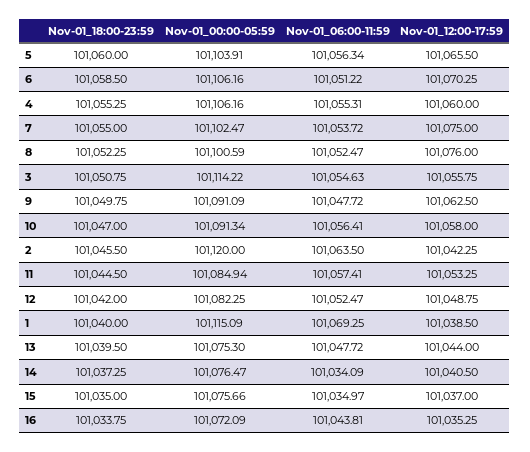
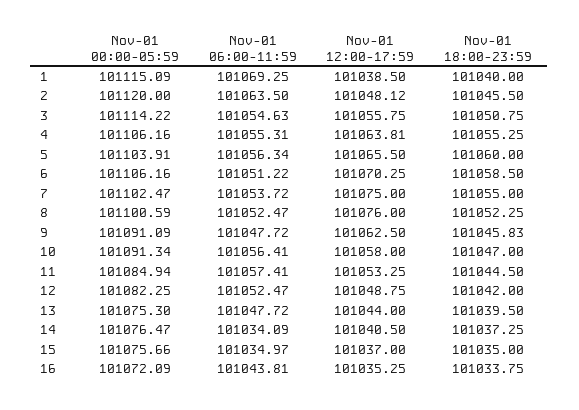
  {
    "Nov-01_18:00-23:59": {
      "5": 101060,
      "6": 101058.5,
      "4": 101055.25,
      "7": 101055,
      "8": 101052.25,
      "3": 101050.75,
-     "9": 101049.75,
+     "9": 101045.83,
      "10": 101047,
      "2": 101045.5,
      "11": 101044.5,
      "12": 101042,
      "1": 101040,
      "13": 101039.5,
      "14": 101037.25,
      "15": 101035,
      "16": 101033.75
    },
    "Nov-01_00:00-05:59": {
      "5": 101103.91,
      "6": 101106.16,
      "4": 101106.16,
      "7": 101102.47,
      "8": 101100.59,
      "3": 101114.22,
      "9": 101091.09,
      "10": 101091.34,
      "2": 101120,
      "11": 101084.94,
      "12": 101082.25,
      "1": 101115.09,
      "13": 101075.3,
      "14": 101076.47,
      "15": 101075.66,
      "16": 101072.09
    },
    "Nov-01_06:00-11:59": {
      "5": 101056.34,
      "6": 101051.22,
      "4": 101055.31,
      "7": 101053.72,
      "8": 101052.47,
      "3": 101054.63,
      "9": 101047.72,
      "10": 101056.41,
      "2": 101063.5,
      "11": 101057.41,
      "12": 101052.47,
      "1": 101069.25,
      "13": 101047.72,
      "14": 101034.09,
      "15": 101034.97,
      "16": 101043.81
    },
    "Nov-01_12:00-17:59": {
      "5": 101065.5,
      "6": 101070.25,
-     "4": 101060,
+     "4": 101063.81,
      "7": 101075,
      "8": 101076,
      "3": 101055.75,
      "9": 101062.5,
      "10": 101058,
-     "2": 101042.25,
+     "2": 101048.12,
      "11": 101053.25,
      "12": 101048.75,
      "1": 101038.5,
      "13": 101044,
      "14": 101040.5,
      "15": 101037,
      "16": 101035.25
    }
  }

